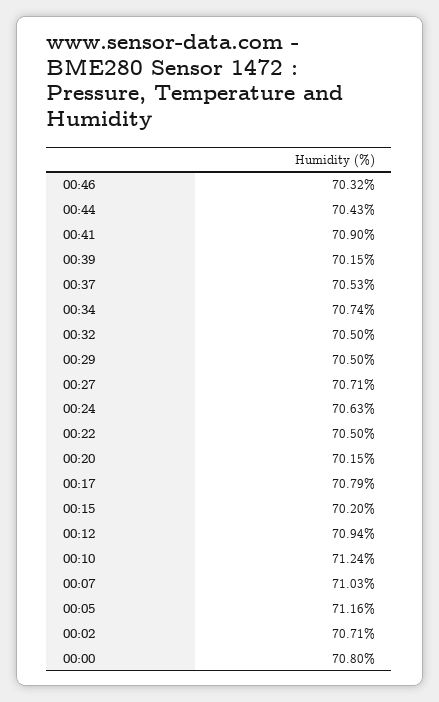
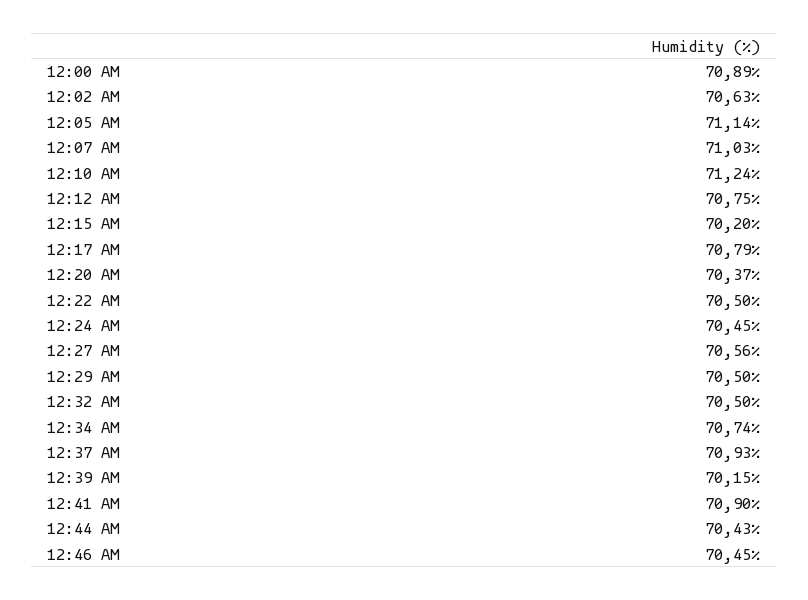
  {
-   "00:46": 70.32,
+   "00:46": 70.45,
    "00:44": 70.43,
    "00:41": 70.9,
    "00:39": 70.15,
-   "00:37": 70.53,
+   "00:37": 70.93,
    "00:34": 70.74,
    "00:32": 70.5,
    "00:29": 70.5,
-   "00:27": 70.71,
+   "00:27": 70.56,
-   "00:24": 70.63,
+   "00:24": 70.45,
    "00:22": 70.5,
-   "00:20": 70.15,
+   "00:20": 70.37,
    "00:17": 70.79,
    "00:15": 70.2,
-   "00:12": 70.94,
+   "00:12": 70.75,
    "00:10": 71.24,
    "00:07": 71.03,
-   "00:05": 71.16,
+   "00:05": 71.14,
-   "00:02": 70.71,
+   "00:02": 70.63,
-   "00:00": 70.8
+   "00:00": 70.89
  }

